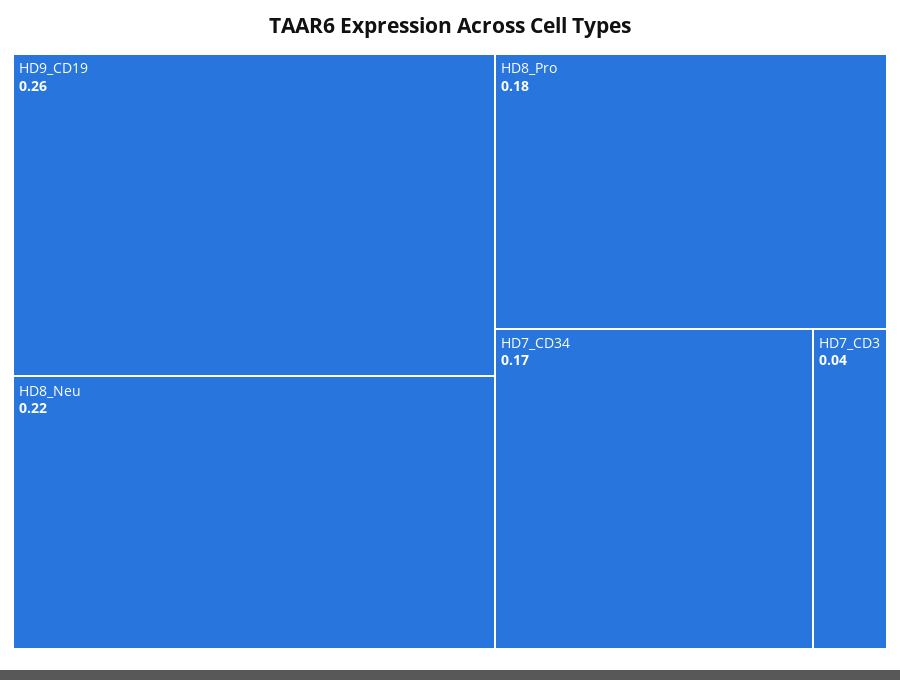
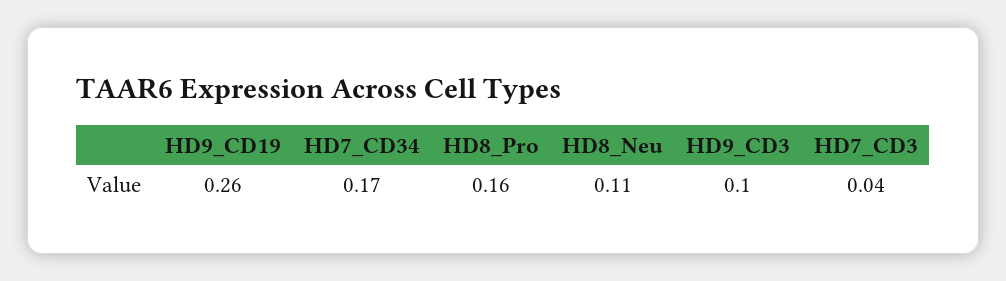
  {
    "HD9_CD19": 0.26,
-   "HD8_Neu": 0.22,
+   "HD8_Neu": 0.11,
-   "HD8_Pro": 0.18,
+   "HD8_Pro": 0.16,
    "HD7_CD34": 0.17,
-   "HD7_CD3": 0.04
+   "HD7_CD3": 0.04,
+   "HD9_CD3": 0.1
  }

